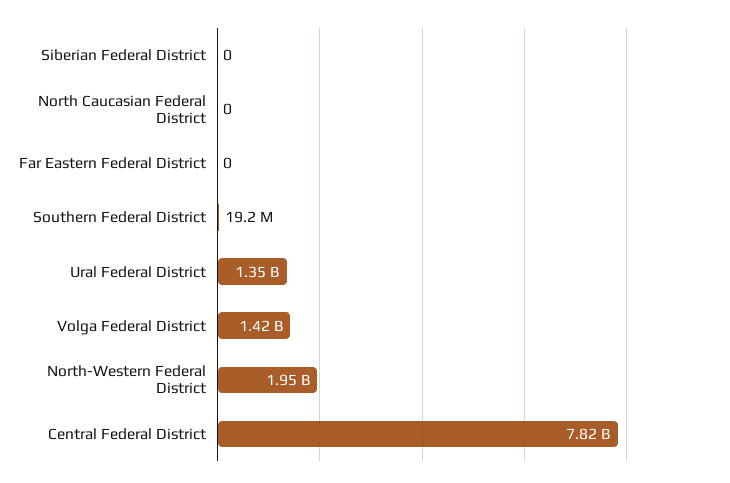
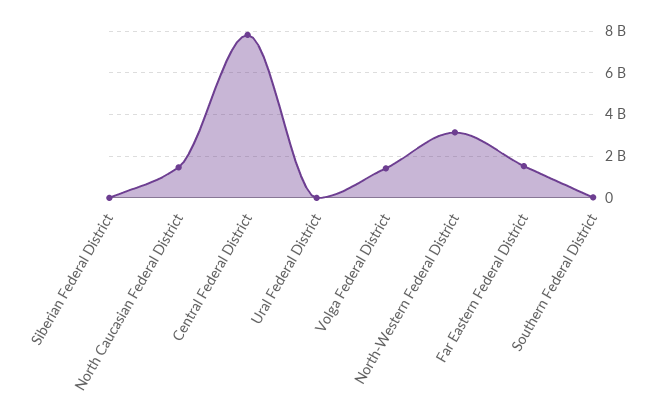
  {
    "Siberian Federal District": 0,
-   "North Caucasian Federal District": 0,
+   "North Caucasian Federal District": 1500000000,
-   "Far Eastern Federal District": 0,
+   "Far Eastern Federal District": 1500000000,
    "Southern Federal District": 19200000,
-   "Ural Federal District": 1350000000,
+   "Ural Federal District": 0,
    "Volga Federal District": 1420000000,
-   "North-Western Federal District": 1950000000,
+   "North-Western Federal District": 3000000000,
    "Central Federal District": 7820000000
  }

